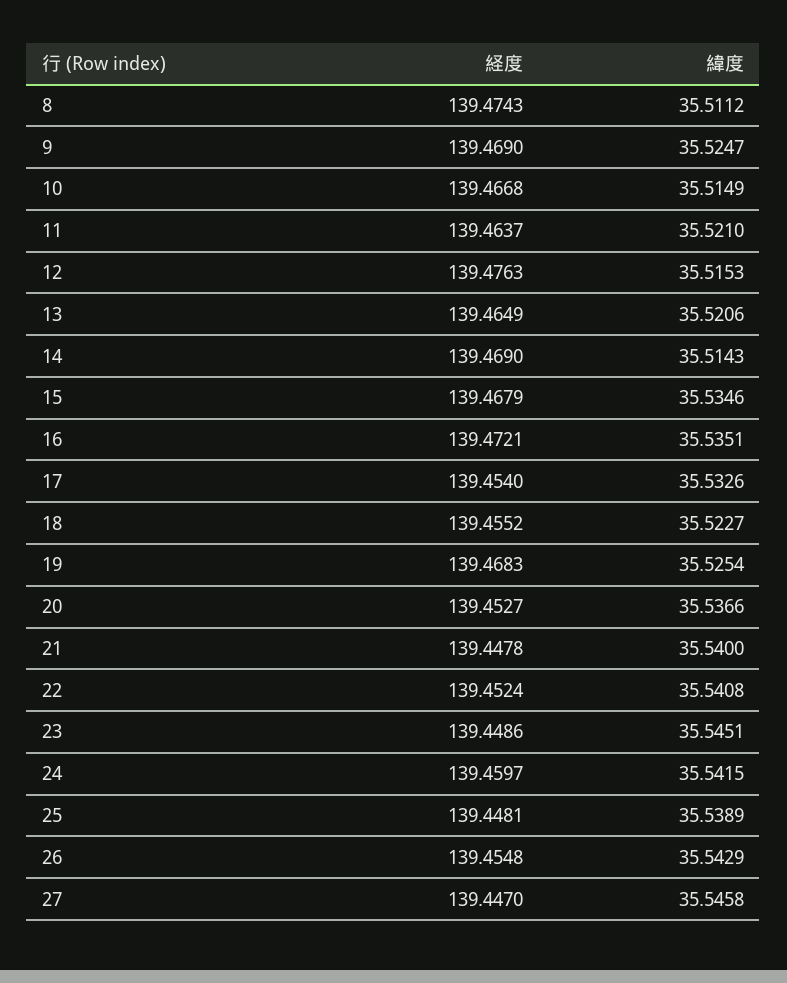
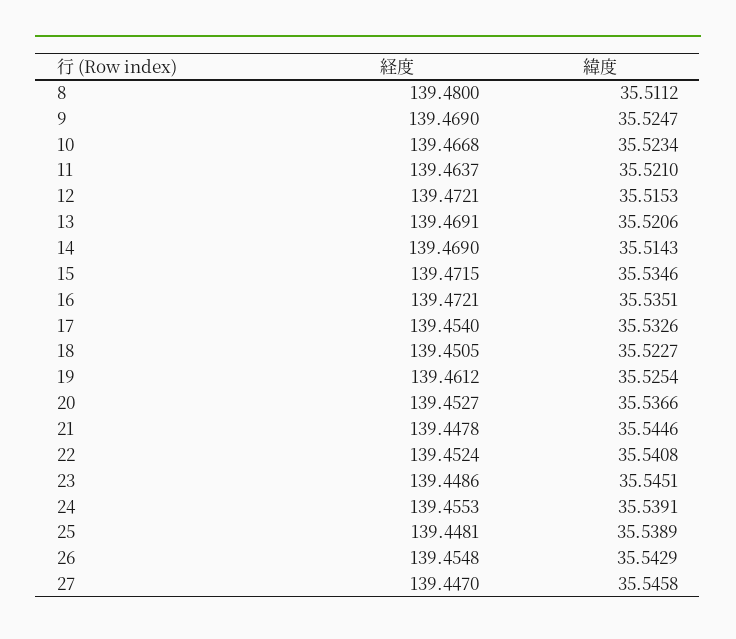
  {
    "経度": {
-     "8": 139.4743,
+     "8": 139.48,
      "9": 139.469,
      "10": 139.4668,
      "11": 139.4637,
-     "12": 139.4763,
+     "12": 139.4721,
-     "13": 139.4649,
+     "13": 139.4691,
      "14": 139.469,
-     "15": 139.4679,
+     "15": 139.4715,
      "16": 139.4721,
      "17": 139.454,
-     "18": 139.4552,
+     "18": 139.4505,
-     "19": 139.4683,
+     "19": 139.4612,
      "20": 139.4527,
      "21": 139.4478,
      "22": 139.4524,
      "23": 139.4486,
-     "24": 139.4597,
+     "24": 139.4553,
      "25": 139.4481,
      "26": 139.4548,
      "27": 139.447
    },
    "緯度": {
      "8": 35.5112,
      "9": 35.5247,
-     "10": 35.5149,
+     "10": 35.5234,
      "11": 35.521,
      "12": 35.5153,
      "13": 35.5206,
      "14": 35.5143,
      "15": 35.5346,
      "16": 35.5351,
      "17": 35.5326,
      "18": 35.5227,
      "19": 35.5254,
      "20": 35.5366,
-     "21": 35.54,
+     "21": 35.5446,
      "22": 35.5408,
      "23": 35.5451,
-     "24": 35.5415,
+     "24": 35.5391,
      "25": 35.5389,
      "26": 35.5429,
      "27": 35.5458
    }
  }

